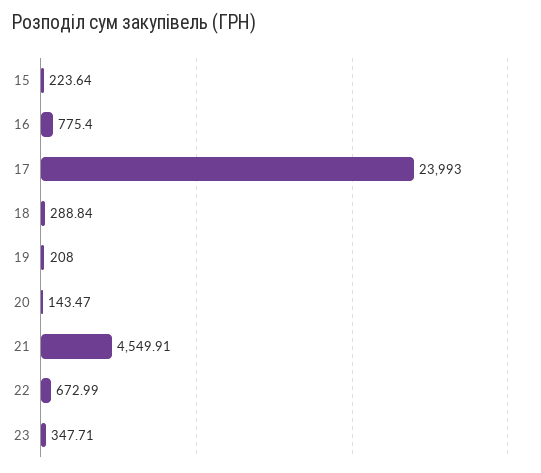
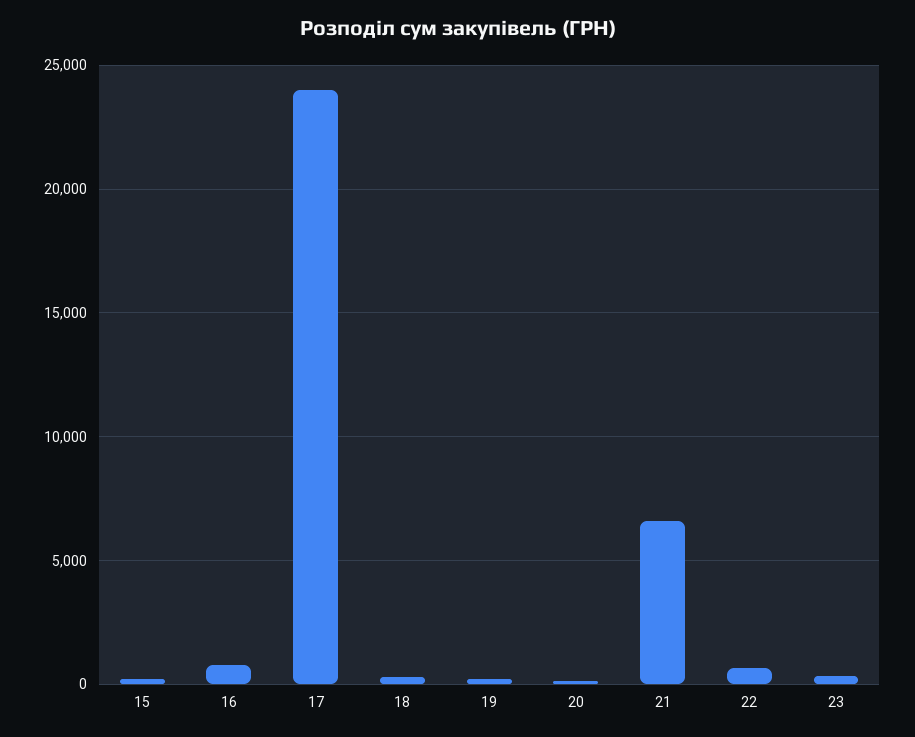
  {
    "15": 223.64,
    "16": 775.4,
    "17": 23993,
    "18": 288.84,
    "19": 208,
    "20": 143.47,
-   "21": 4549.91,
+   "21": 6500,
    "22": 672.99,
    "23": 347.71
  }

